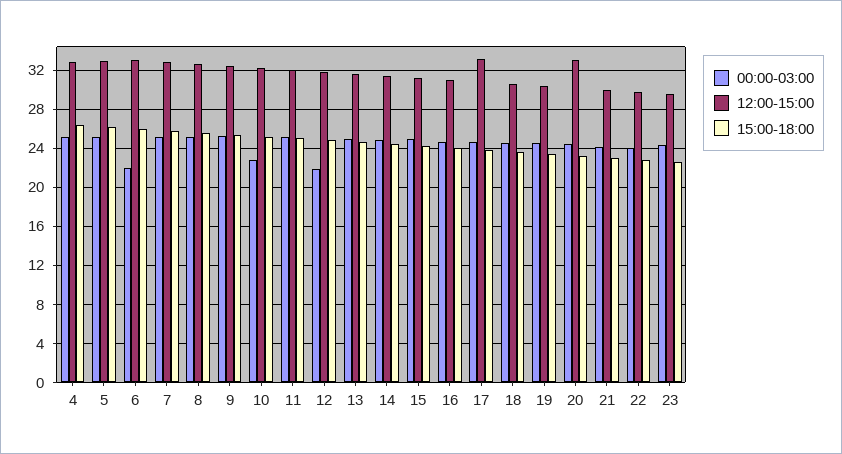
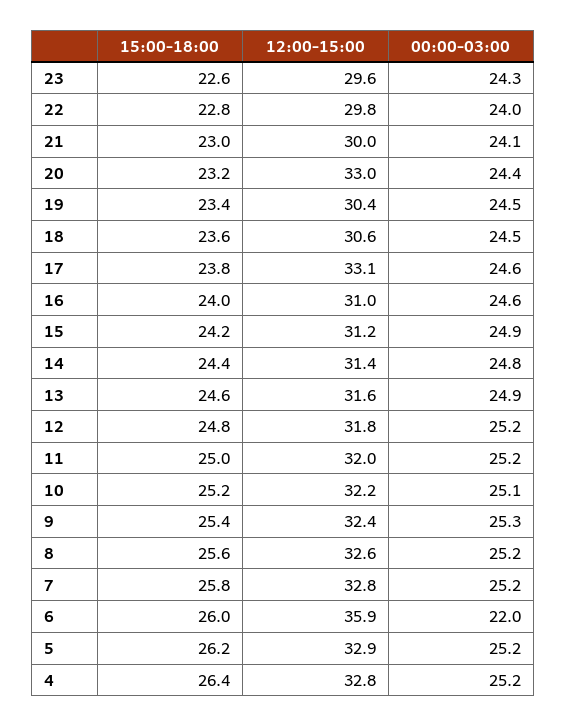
  {
    "00:00-03:00": {
      "4": 25.2,
      "5": 25.2,
      "6": 22,
      "7": 25.2,
      "8": 25.2,
      "9": 25.3,
-     "10": 23,
+     "10": 25.1,
      "11": 25.2,
-     "12": 22,
+     "12": 25.2,
      "13": 24.9,
      "14": 24.8,
      "15": 24.9,
      "16": 24.6,
      "17": 24.6,
      "18": 24.5,
      "19": 24.5,
      "20": 24.4,
      "21": 24.1,
      "22": 24,
      "23": 24.3
    },
    "12:00-15:00": {
      "4": 32.8,
      "5": 32.9,
-     "6": 33,
+     "6": 35.9,
      "7": 32.8,
      "8": 32.6,
      "9": 32.4,
      "10": 32.2,
      "11": 32,
      "12": 31.8,
      "13": 31.6,
      "14": 31.4,
      "15": 31.2,
      "16": 31,
      "17": 33.1,
      "18": 30.6,
      "19": 30.4,
      "20": 33,
      "21": 30,
      "22": 29.8,
      "23": 29.6
    },
    "15:00-18:00": {
      "4": 26.4,
      "5": 26.2,
      "6": 26,
      "7": 25.8,
      "8": 25.6,
      "9": 25.4,
      "10": 25.2,
      "11": 25,
      "12": 24.8,
      "13": 24.6,
      "14": 24.4,
      "15": 24.2,
      "16": 24,
      "17": 23.8,
      "18": 23.6,
      "19": 23.4,
      "20": 23.2,
      "21": 23,
      "22": 22.8,
      "23": 22.6
    }
  }

